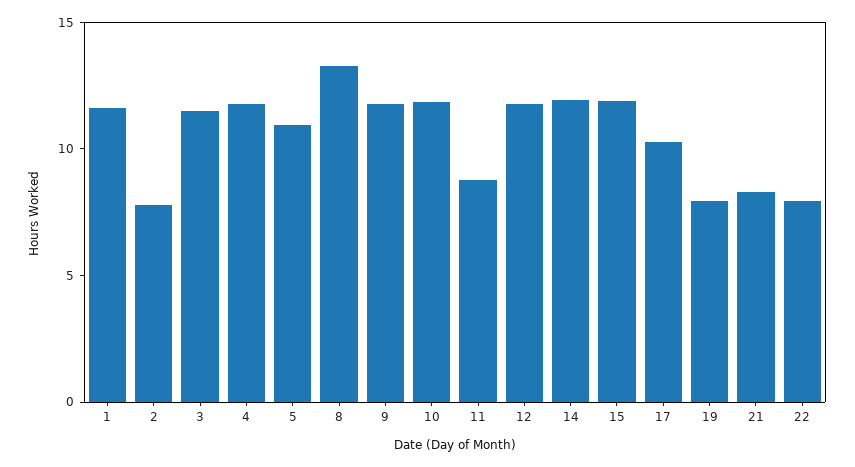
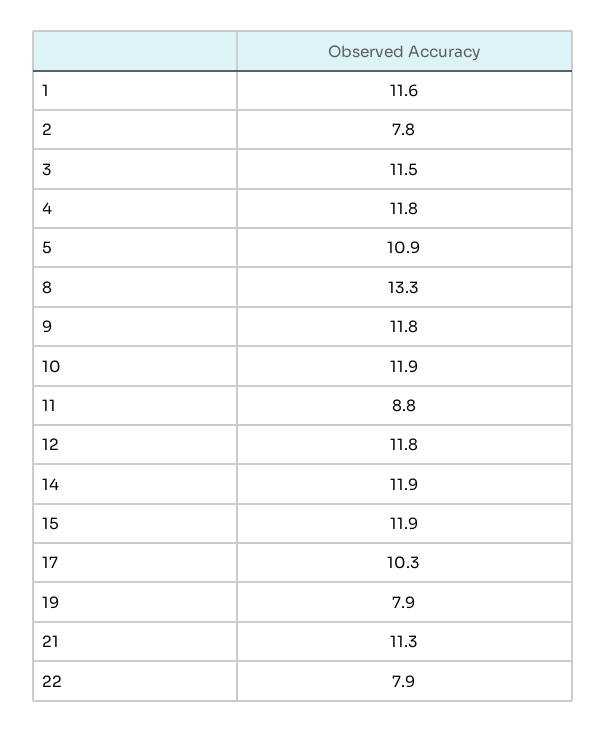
  {
    "1": 11.6,
    "2": 7.8,
    "3": 11.5,
    "4": 11.8,
    "5": 10.9,
    "8": 13.3,
    "9": 11.8,
    "10": 11.9,
    "11": 8.8,
    "12": 11.8,
    "14": 11.9,
    "15": 11.9,
    "17": 10.3,
    "19": 7.9,
-   "21": 8,
+   "21": 11.3,
    "22": 7.9
  }

